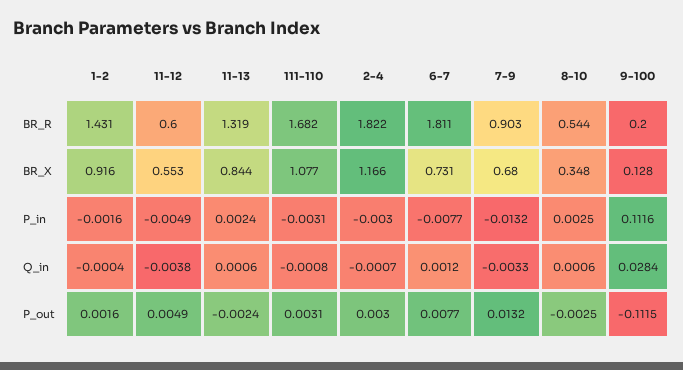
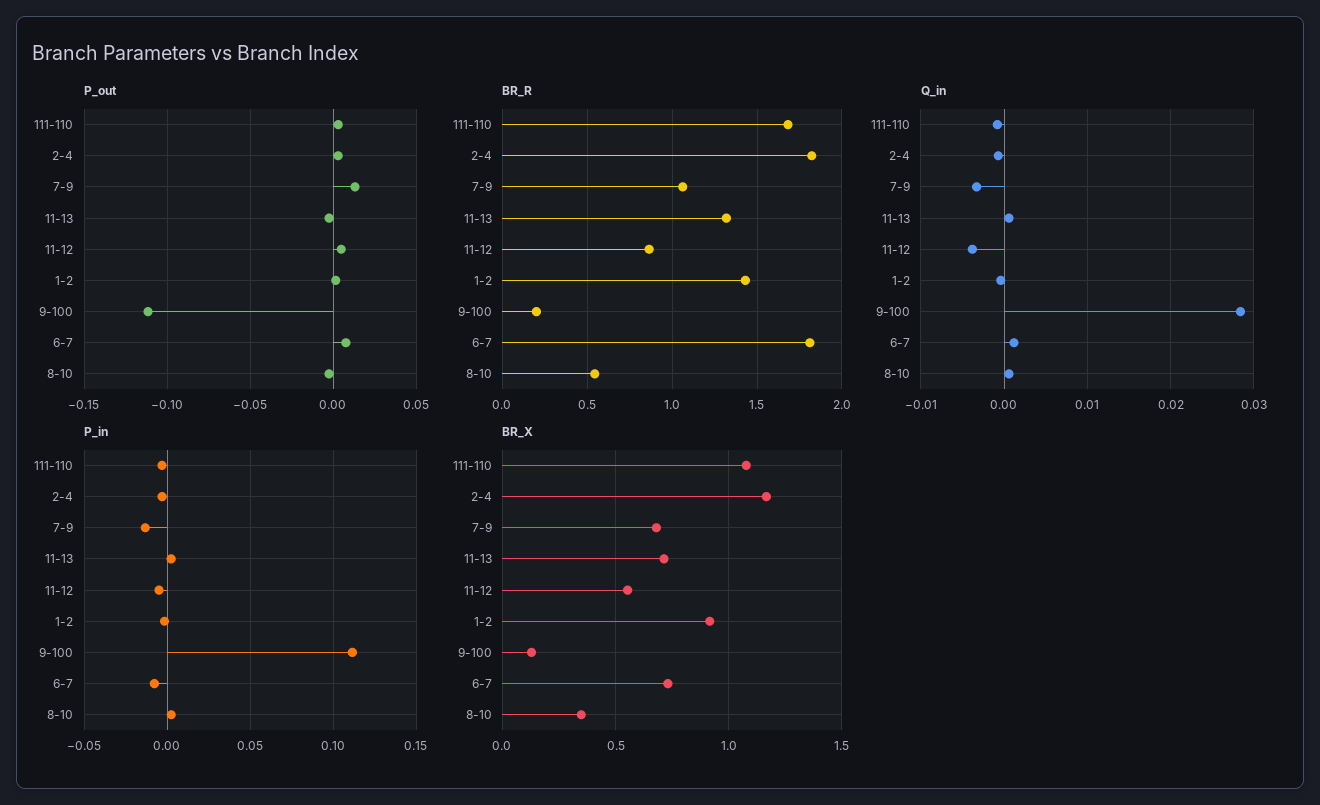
  {
    "BR_R": {
      "1-2": 1.431,
-     "11-12": 0.6,
+     "11-12": 0.85,
      "11-13": 1.319,
      "111-110": 1.682,
      "2-4": 1.822,
      "6-7": 1.811,
-     "7-9": 0.903,
+     "7-9": 1.05,
      "8-10": 0.544,
      "9-100": 0.2
    },
    "BR_X": {
      "1-2": 0.916,
      "11-12": 0.553,
-     "11-13": 0.844,
+     "11-13": 0.7,
      "111-110": 1.077,
      "2-4": 1.166,
      "6-7": 0.731,
      "7-9": 0.68,
      "8-10": 0.348,
      "9-100": 0.128
    },
    "P_in": {
      "1-2": -0.0016,
      "11-12": -0.0049,
      "11-13": 0.0024,
      "111-110": -0.0031,
      "2-4": -0.003,
      "6-7": -0.0077,
      "7-9": -0.0132,
      "8-10": 0.0025,
      "9-100": 0.1116
    },
    "Q_in": {
      "1-2": -0.0004,
      "11-12": -0.0038,
      "11-13": 0.0006,
      "111-110": -0.0008,
      "2-4": -0.0007,
      "6-7": 0.0012,
      "7-9": -0.0033,
      "8-10": 0.0006,
      "9-100": 0.0284
    },
    "P_out": {
      "1-2": 0.0016,
      "11-12": 0.0049,
      "11-13": -0.0024,
      "111-110": 0.0031,
      "2-4": 0.003,
      "6-7": 0.0077,
      "7-9": 0.0132,
      "8-10": -0.0025,
      "9-100": -0.1115
    }
  }

